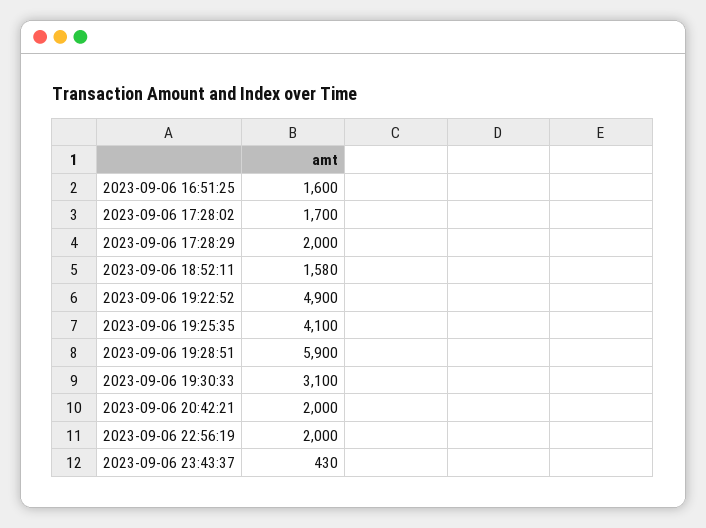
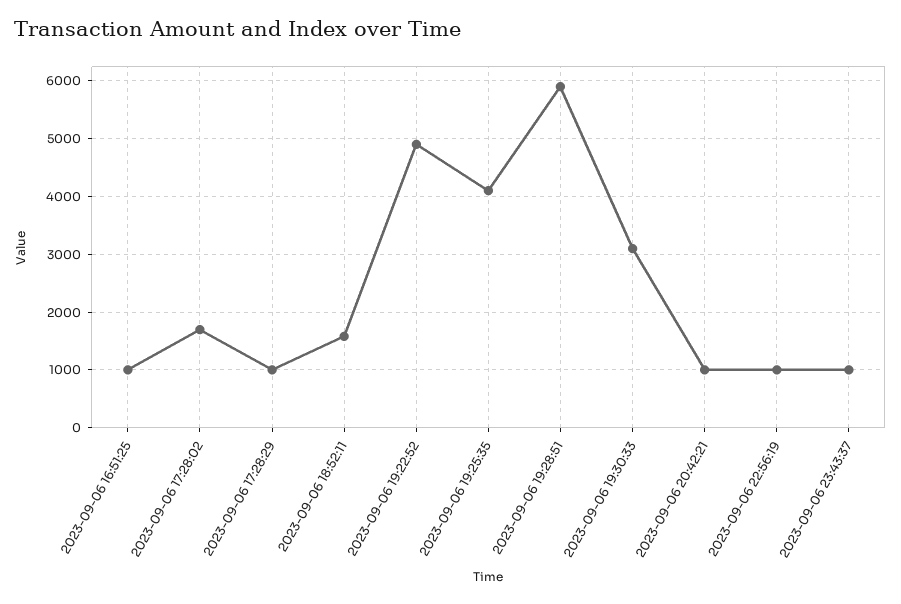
  {
-   "2023-09-06 16:51:25": 1600,
+   "2023-09-06 16:51:25": 1000,
    "2023-09-06 17:28:02": 1700,
-   "2023-09-06 17:28:29": 2000,
+   "2023-09-06 17:28:29": 1000,
    "2023-09-06 18:52:11": 1580,
    "2023-09-06 19:22:52": 4900,
    "2023-09-06 19:25:35": 4100,
    "2023-09-06 19:28:51": 5900,
    "2023-09-06 19:30:33": 3100,
-   "2023-09-06 20:42:21": 2000,
+   "2023-09-06 20:42:21": 1000,
-   "2023-09-06 22:56:19": 2000,
+   "2023-09-06 22:56:19": 1000,
-   "2023-09-06 23:43:37": 430
+   "2023-09-06 23:43:37": 1000
  }

